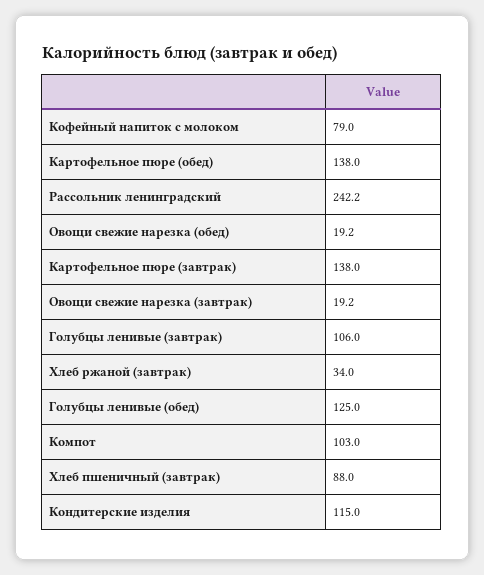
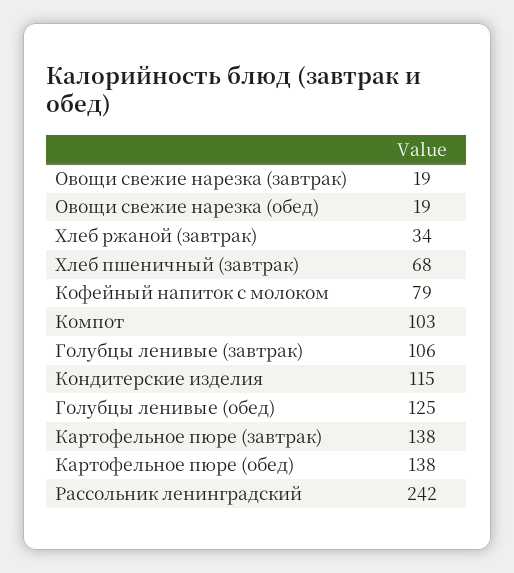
  {
    "Кофейный напиток с молоком": 79,
    "Картофельное пюре (обед)": 138,
    "Рассольник ленинградский": 242.2,
    "Овощи свежие нарезка (обед)": 19.2,
    "Картофельное пюре (завтрак)": 138,
    "Овощи свежие нарезка (завтрак)": 19.2,
    "Голубцы ленивые (завтрак)": 106,
    "Хлеб ржаной (завтрак)": 34,
    "Голубцы ленивые (обед)": 125,
    "Компот": 103,
-   "Хлеб пшеничный (завтрак)": 88,
+   "Хлеб пшеничный (завтрак)": 68,
    "Кондитерские изделия": 115
  }

